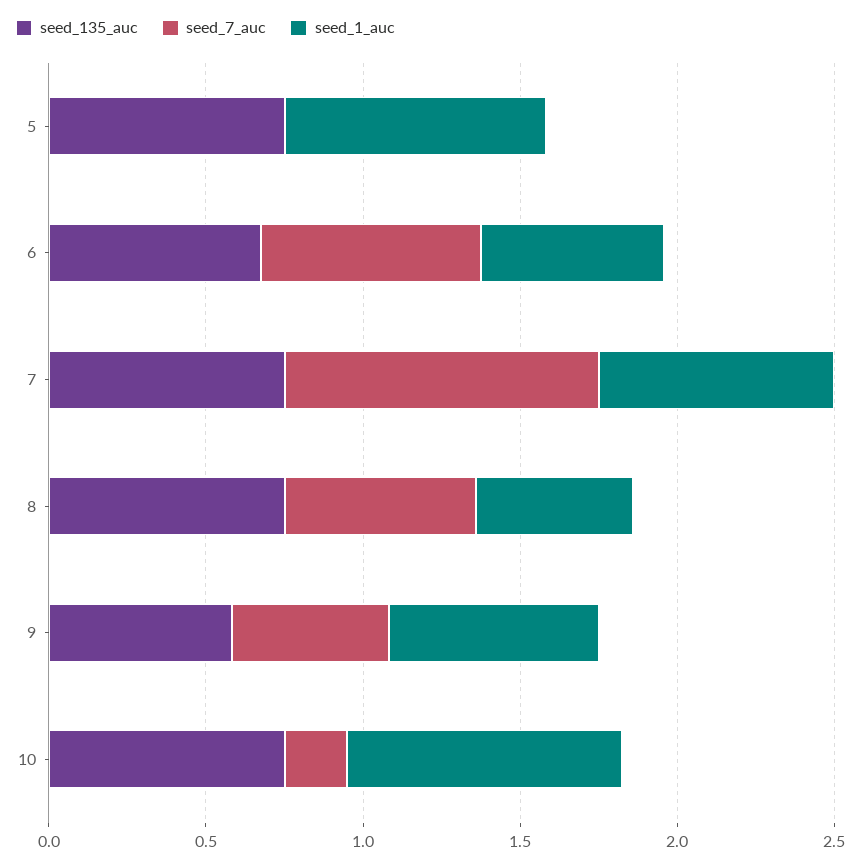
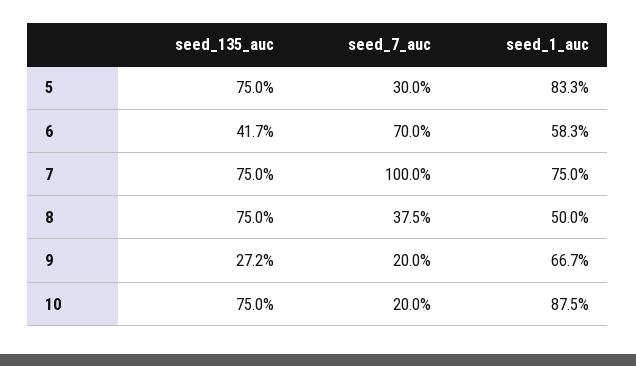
  {
    "seed_135_auc": {
      "5": 0.75,
-     "6": 0.7,
+     "6": 0.417,
      "7": 0.75,
      "8": 0.75,
-     "9": 0.6,
+     "9": 0.272,
      "10": 0.75
    },
    "seed_7_auc": {
-     "5": 0,
+     "5": 0.3,
      "6": 0.7,
      "7": 1,
-     "8": 0.6,
+     "8": 0.375,
-     "9": 0.5,
+     "9": 0.2,
      "10": 0.2
    },
    "seed_1_auc": {
      "5": 0.833,
      "6": 0.583,
      "7": 0.75,
      "8": 0.5,
      "9": 0.667,
      "10": 0.875
    }
  }

